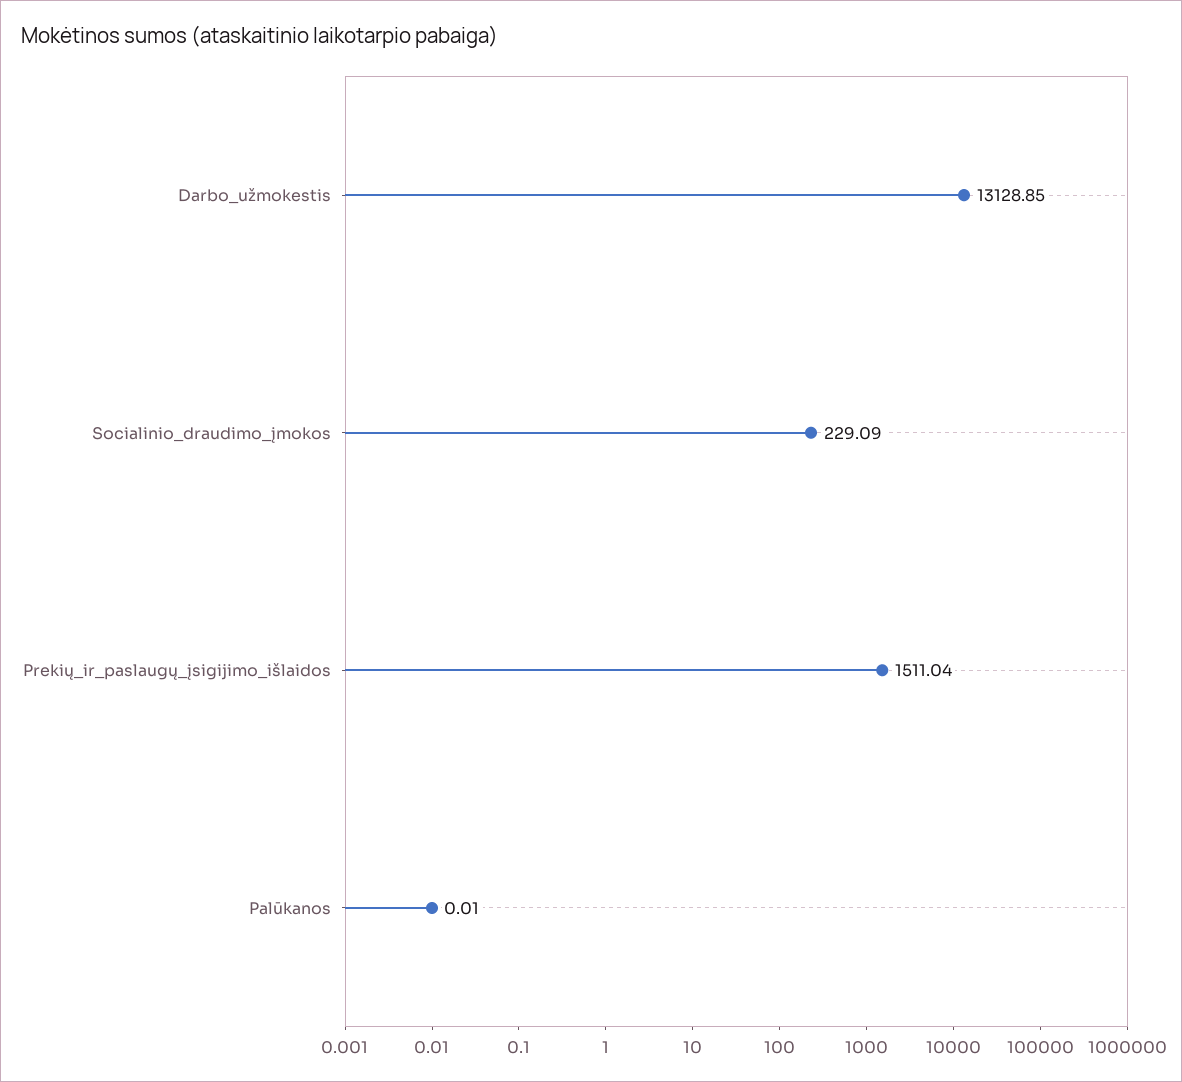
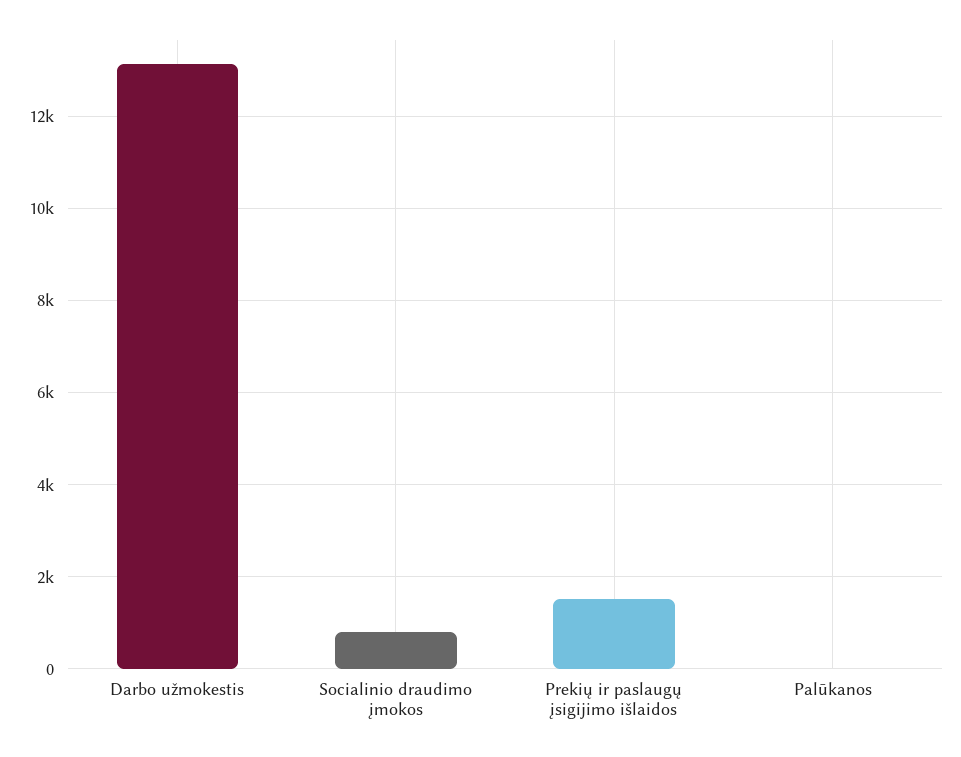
  {
    "Darbo_užmokestis": 13128.85,
-   "Socialinio_draudimo_įmokos": 229.09,
+   "Socialinio_draudimo_įmokos": 800,
    "Prekių_ir_paslaugų_įsigijimo_išlaidos": 1511.04,
    "Palūkanos": 0.01
  }

